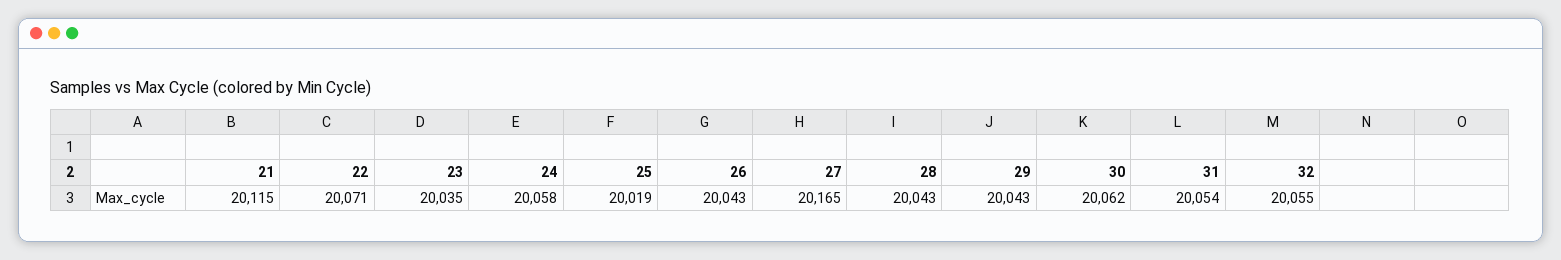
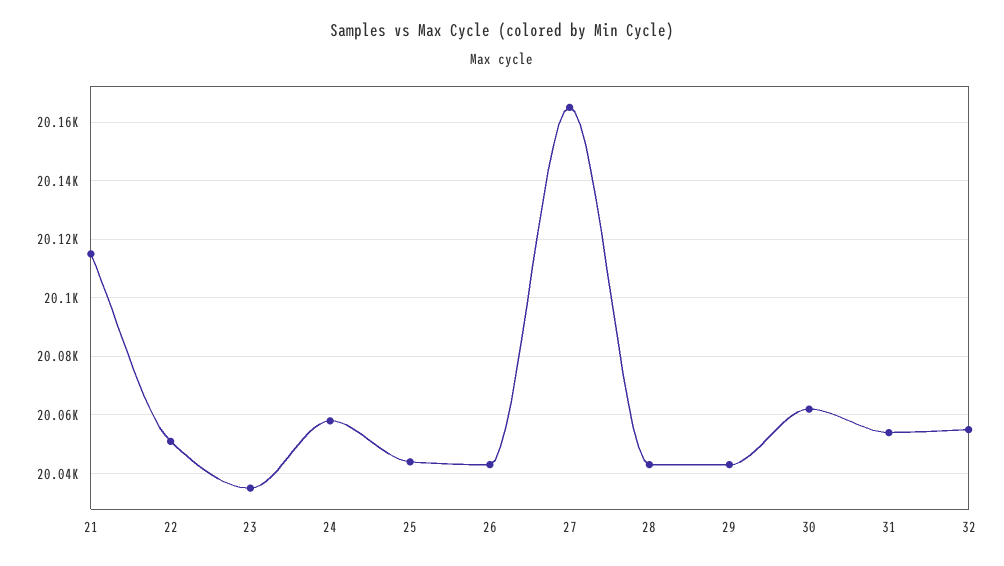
  {
    "21": 20115,
-   "22": 20071,
+   "22": 20050,
    "23": 20035,
    "24": 20058,
-   "25": 20019,
+   "25": 20045,
    "26": 20043,
    "27": 20165,
    "28": 20043,
    "29": 20043,
    "30": 20062,
    "31": 20054,
    "32": 20055
  }

